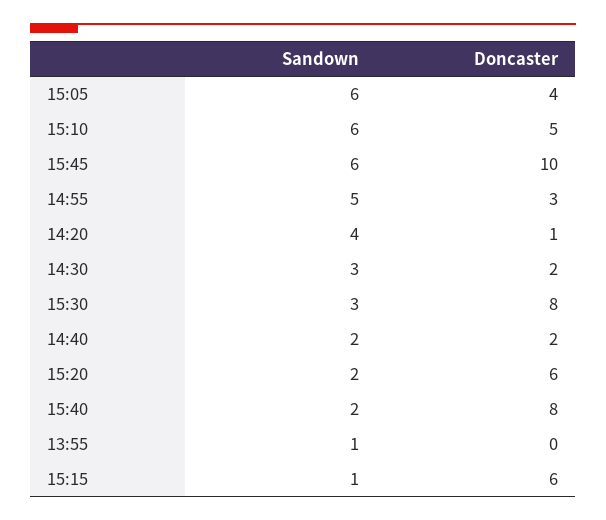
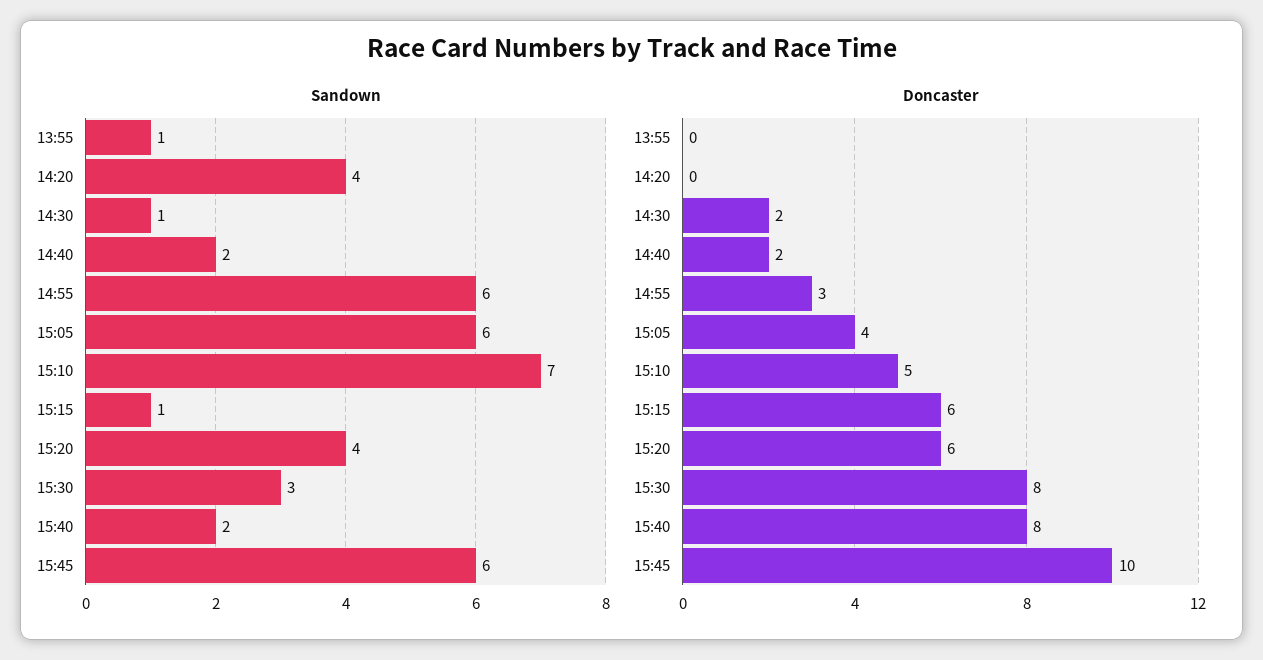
  {
    "Sandown": {
      "15:05": 6,
-     "15:10": 6,
+     "15:10": 7,
      "15:45": 6,
-     "14:55": 5,
+     "14:55": 6,
      "14:20": 4,
-     "14:30": 3,
+     "14:30": 1,
      "15:30": 3,
      "14:40": 2,
-     "15:20": 2,
+     "15:20": 4,
      "15:40": 2,
      "13:55": 1,
      "15:15": 1
    },
    "Doncaster": {
      "15:05": 4,
      "15:10": 5,
      "15:45": 10,
      "14:55": 3,
-     "14:20": 1,
+     "14:20": 0,
      "14:30": 2,
      "15:30": 8,
      "14:40": 2,
      "15:20": 6,
      "15:40": 8,
      "13:55": 0,
      "15:15": 6
    }
  }

